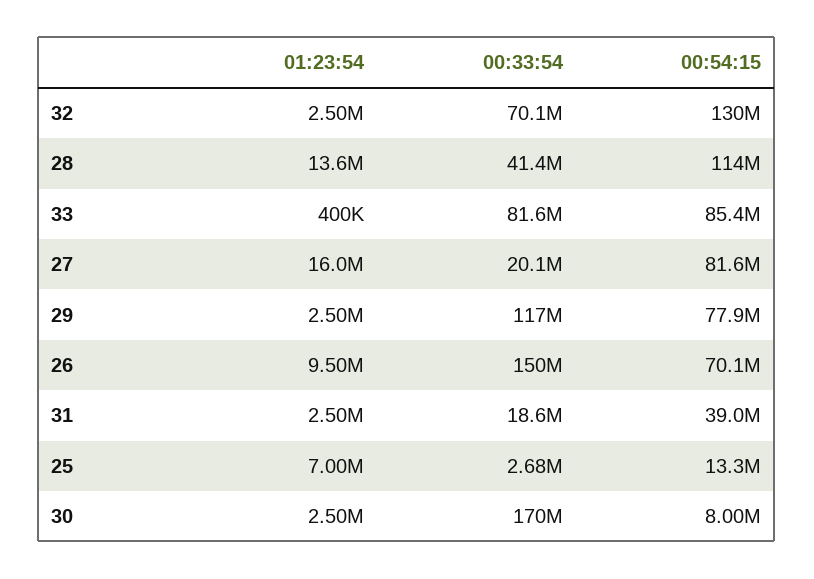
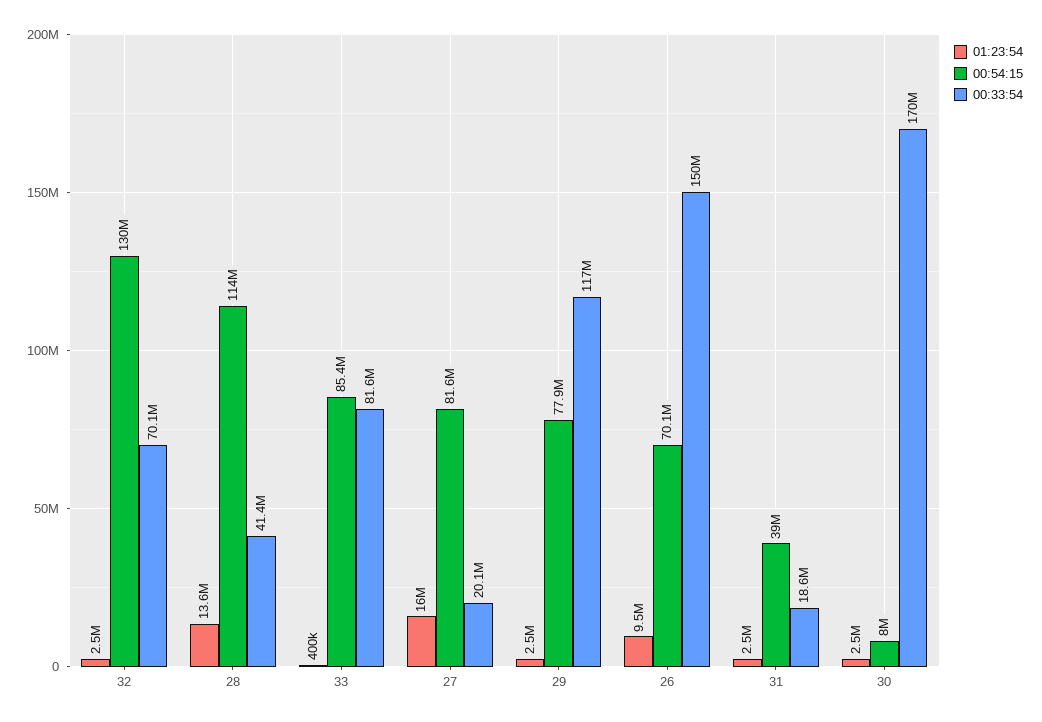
  {
    "01:23:54": {
      "32": 2500000,
      "28": 13600000,
      "33": 400000,
      "27": 16000000,
      "29": 2500000,
      "26": 9500000,
      "31": 2500000,
-     "25": 7000000,
      "30": 2500000
    },
    "00:33:54": {
      "32": 70100000,
      "28": 41400000,
      "33": 81600000,
      "27": 20100000,
      "29": 117000000,
      "26": 150000000,
      "31": 18600000,
-     "25": 2680000,
      "30": 170000000
    },
    "00:54:15": {
      "32": 130000000,
      "28": 114000000,
      "33": 85400000,
      "27": 81600000,
      "29": 77900000,
      "26": 70100000,
      "31": 39000000,
-     "25": 13300000,
      "30": 8000000
    }
  }

